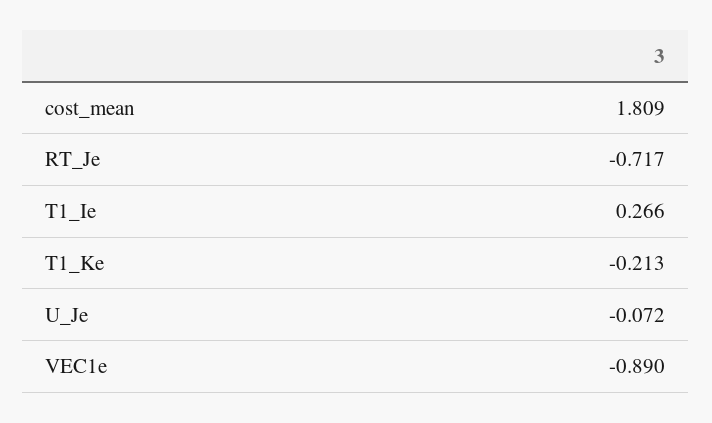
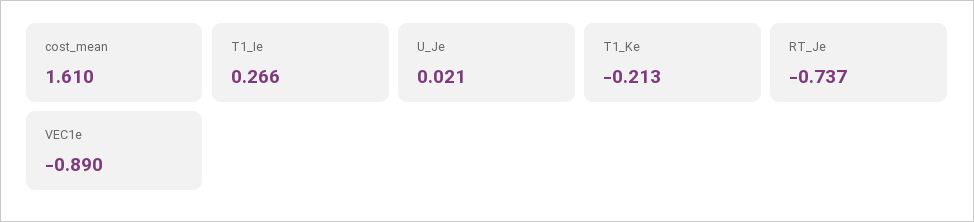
  {
-   "cost_mean": 1.809,
+   "cost_mean": 1.61,
-   "RT_Je": -0.717,
+   "RT_Je": -0.737,
    "T1_Ie": 0.266,
    "T1_Ke": -0.213,
-   "U_Je": -0.072,
+   "U_Je": 0.021,
    "VEC1e": -0.89
  }

